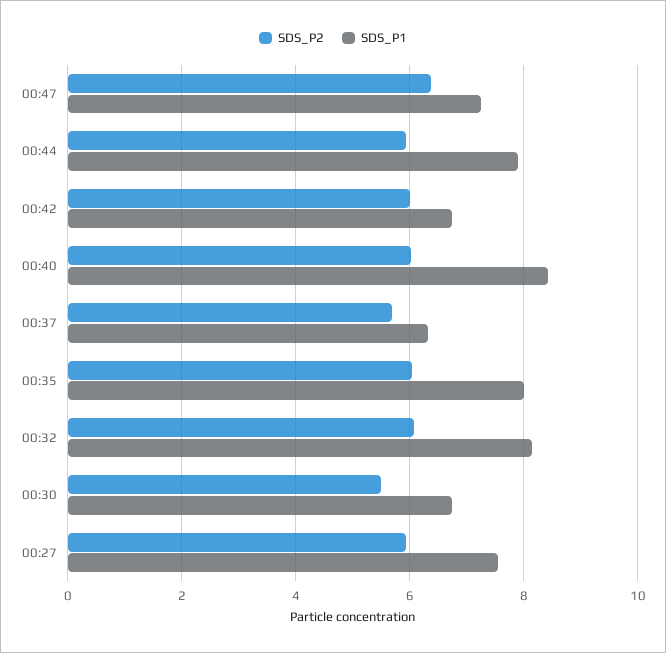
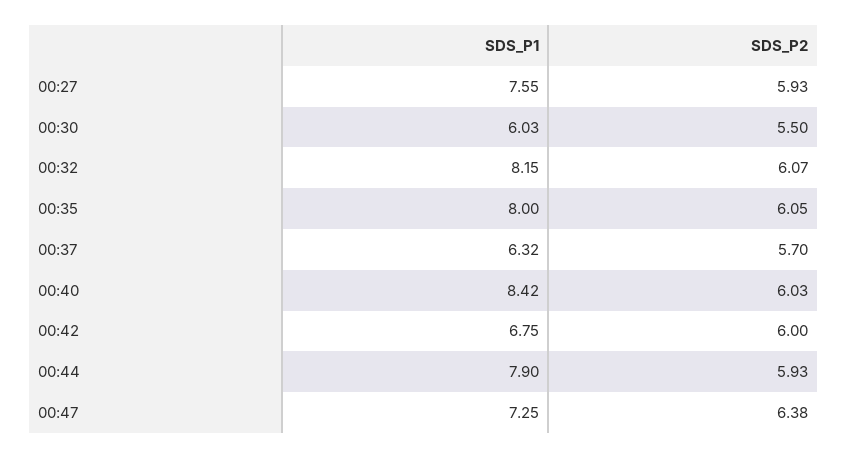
  {
    "SDS_P2": {
      "00:47": 6.38,
      "00:44": 5.93,
      "00:42": 6,
      "00:40": 6.03,
      "00:37": 5.7,
      "00:35": 6.05,
      "00:32": 6.07,
      "00:30": 5.5,
      "00:27": 5.93
    },
    "SDS_P1": {
      "00:47": 7.25,
      "00:44": 7.9,
      "00:42": 6.75,
      "00:40": 8.42,
      "00:37": 6.32,
      "00:35": 8,
      "00:32": 8.15,
-     "00:30": 6.8,
+     "00:30": 6.03,
      "00:27": 7.55
    }
  }

